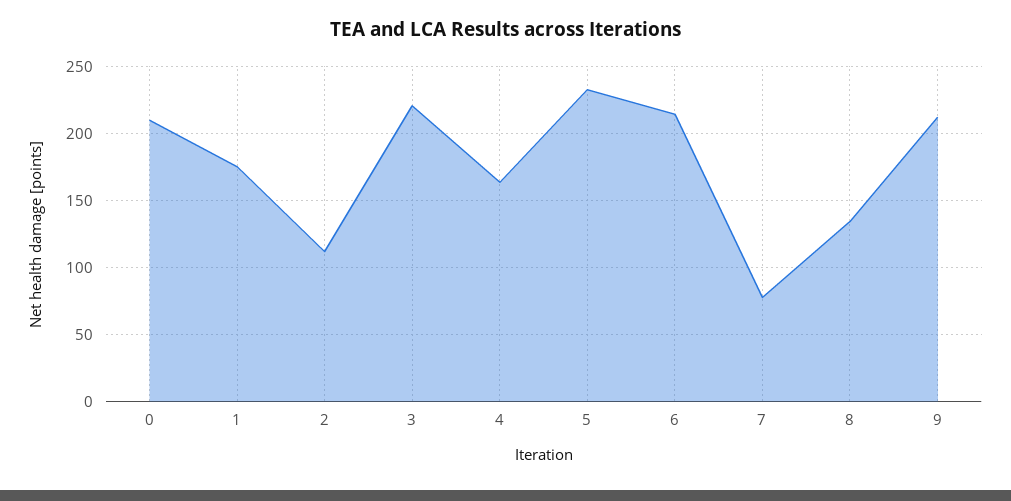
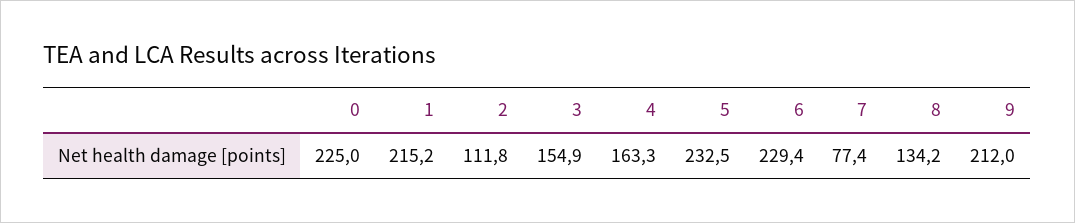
  {
-   "0": 210,
+   "0": 225,
-   "1": 175,
+   "1": 215.2,
    "2": 111.8,
-   "3": 220,
+   "3": 154.9,
    "4": 163.3,
    "5": 232.5,
-   "6": 215,
+   "6": 229.4,
    "7": 77.4,
    "8": 134.2,
    "9": 212
  }

